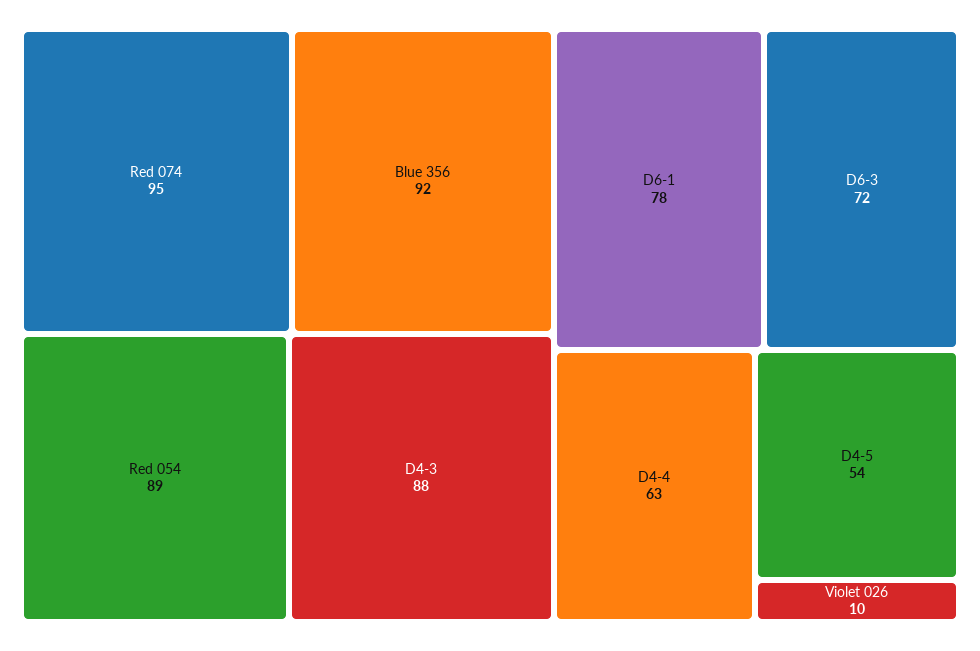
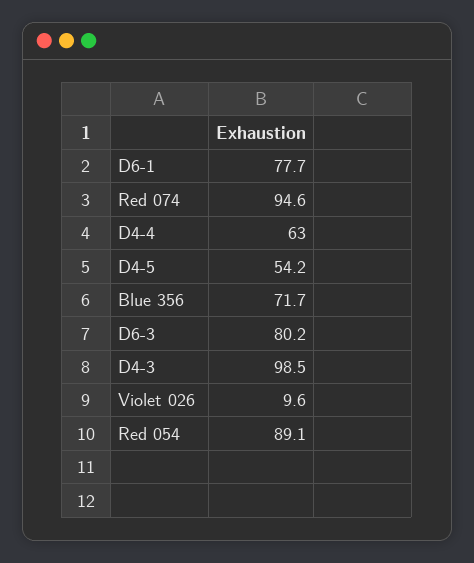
  {
    "Red 074": 94.6,
-   "Blue 356": 92,
+   "Blue 356": 71.7,
    "Red 054": 89.1,
-   "D4-3": 88,
+   "D4-3": 98.5,
    "D6-1": 77.7,
-   "D6-3": 72,
+   "D6-3": 80.2,
    "D4-4": 63,
    "D4-5": 54.2,
    "Violet 026": 9.6
  }

